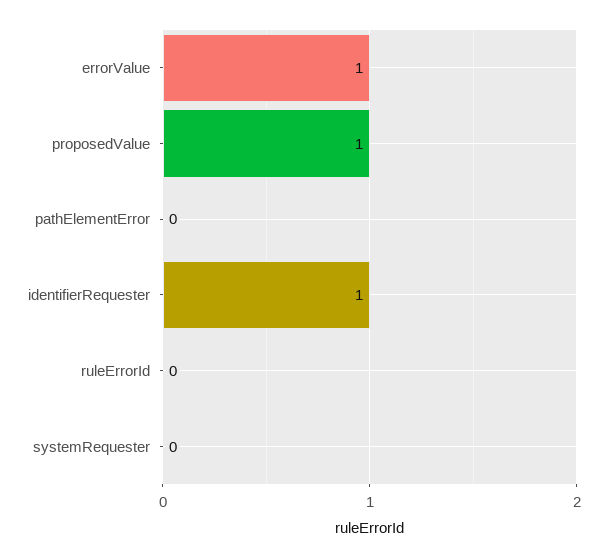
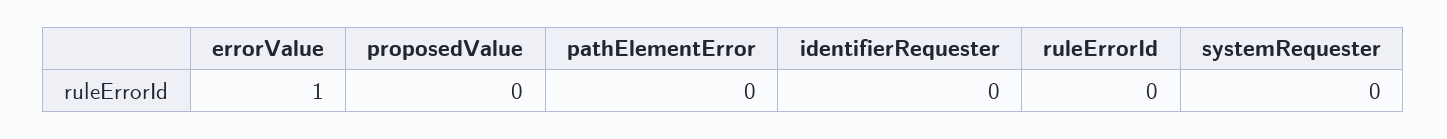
  {
    "errorValue": 1,
-   "proposedValue": 1,
+   "proposedValue": 0,
    "pathElementError": 0,
-   "identifierRequester": 1,
+   "identifierRequester": 0,
    "ruleErrorId": 0,
    "systemRequester": 0
  }

